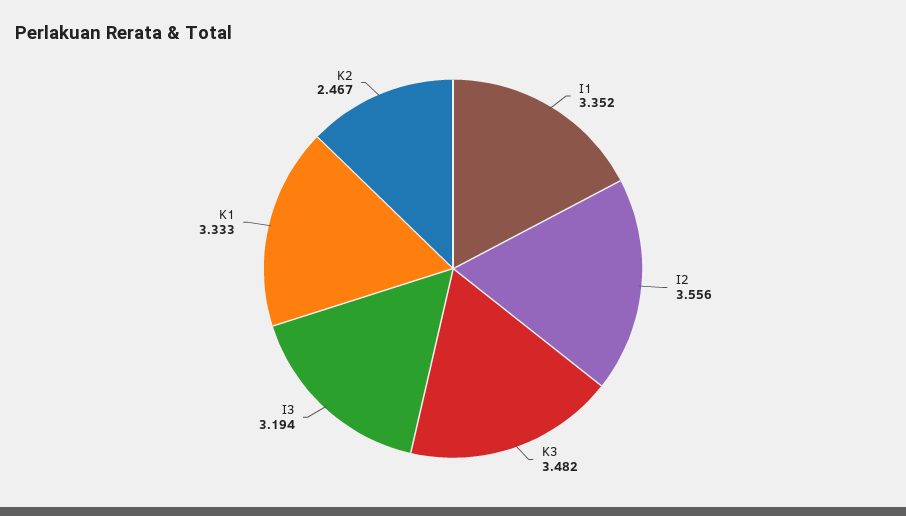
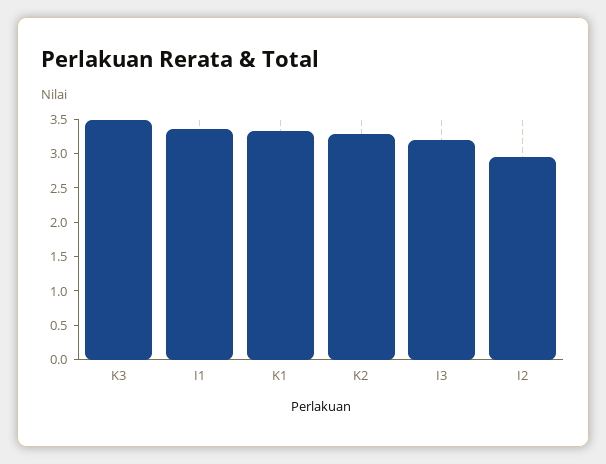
  {
    "I1": 3.352,
-   "I2": 3.556,
+   "I2": 3,
    "K3": 3.482,
    "I3": 3.194,
    "K1": 3.333,
-   "K2": 2.467
+   "K2": 3.25
  }

